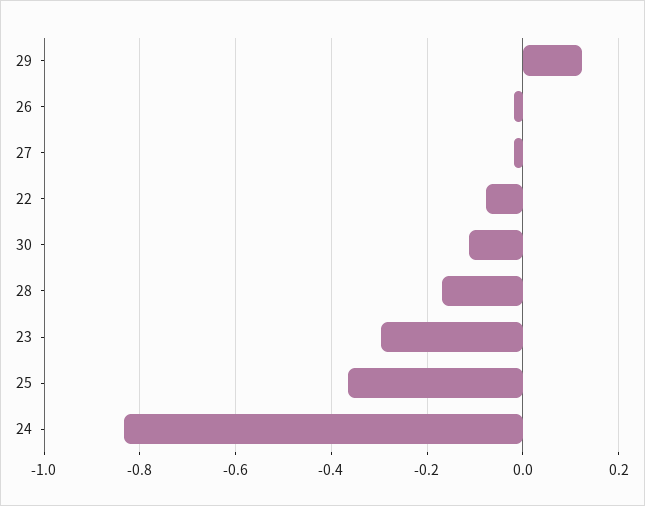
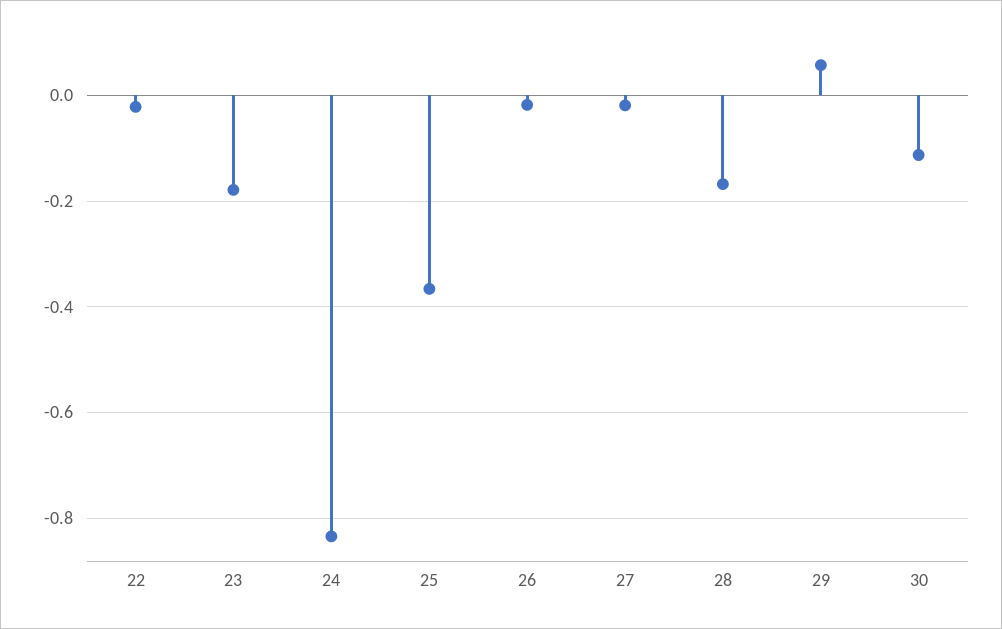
  {
-   "29": 0.12,
+   "29": 0.06,
    "26": -0.02,
    "27": -0.02,
-   "22": -0.08,
+   "22": -0.02,
    "30": -0.12,
    "28": -0.16,
-   "23": -0.3,
+   "23": -0.18,
    "25": -0.36,
    "24": -0.84
  }

